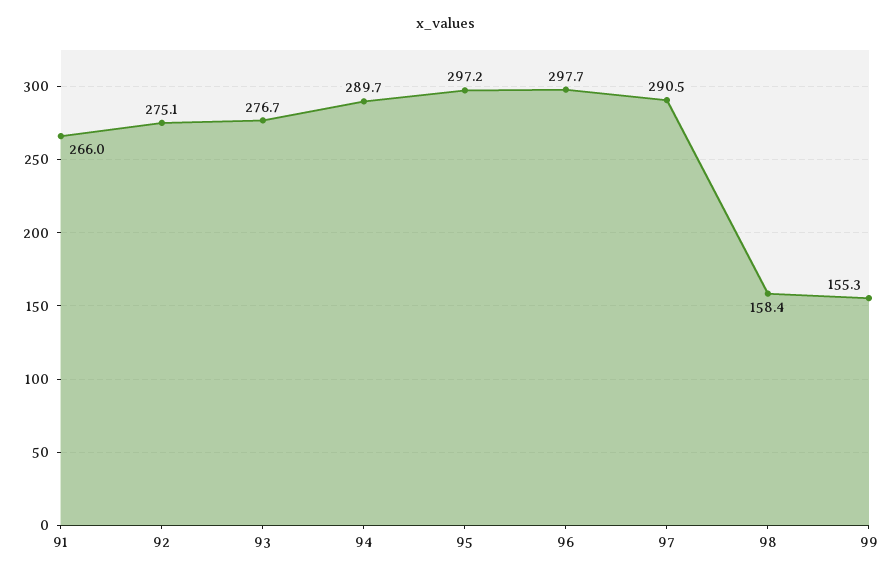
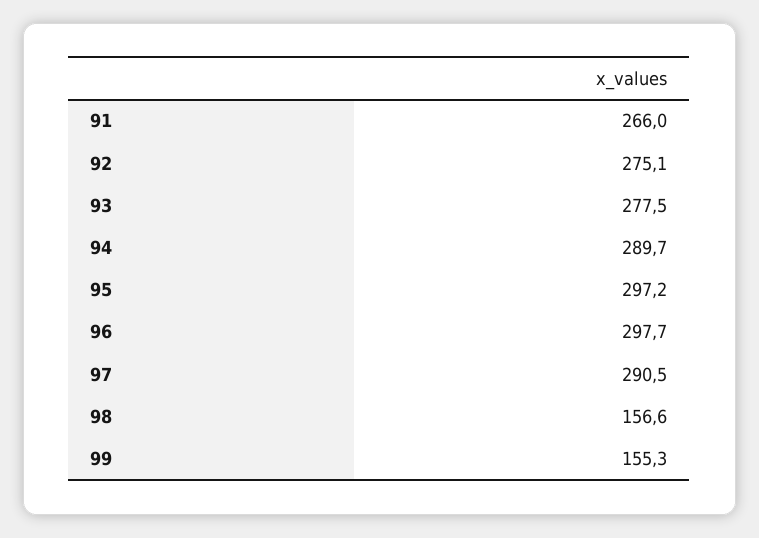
  {
    "91": 266,
    "92": 275.1,
-   "93": 276.7,
+   "93": 277.5,
    "94": 289.7,
    "95": 297.2,
    "96": 297.7,
    "97": 290.5,
-   "98": 158.4,
+   "98": 156.6,
    "99": 155.3
  }

